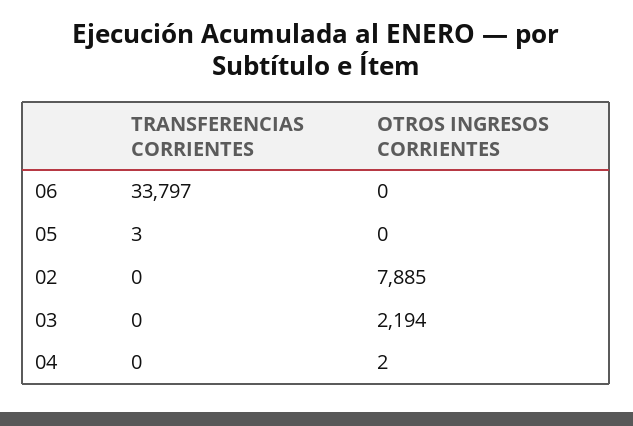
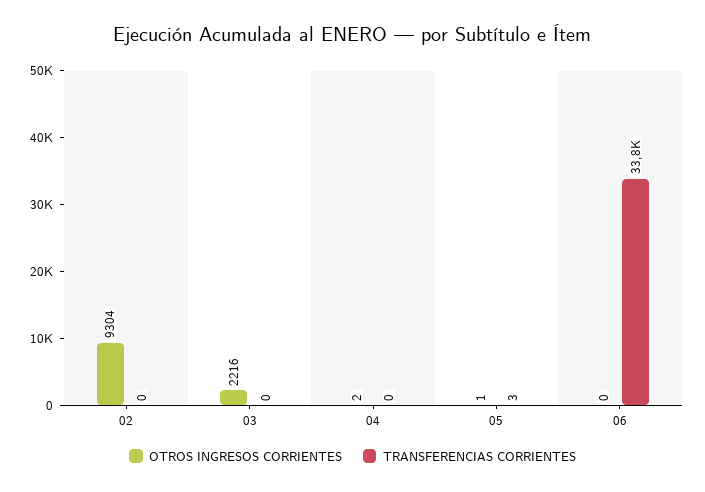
  {
    "TRANSFERENCIAS CORRIENTES": {
      "06": 33797,
      "05": 3,
      "02": 0,
      "03": 0,
      "04": 0
    },
    "OTROS INGRESOS CORRIENTES": {
      "06": 0,
-     "05": 0,
+     "05": 1,
-     "02": 7885,
+     "02": 9304,
-     "03": 2194,
+     "03": 2216,
      "04": 2
    }
  }

